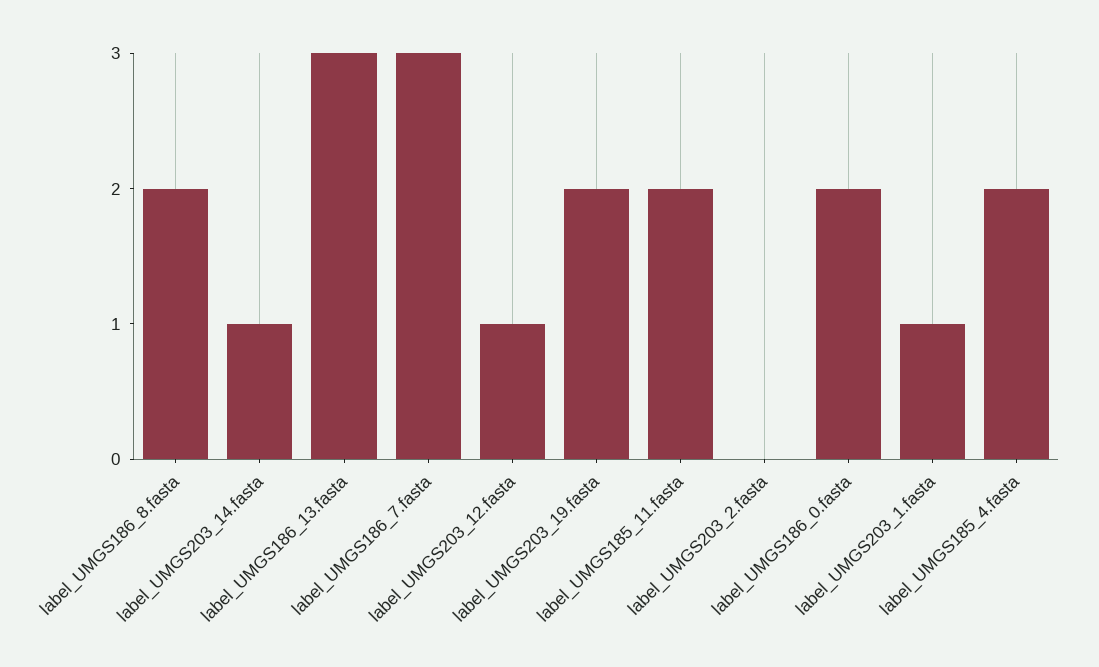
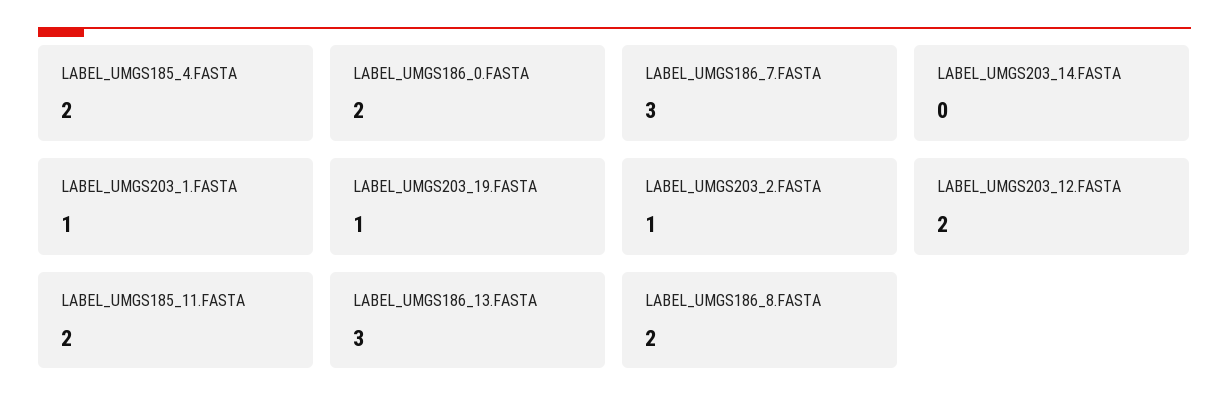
  {
    "label_UMGS186_8.fasta": 2,
-   "label_UMGS203_14.fasta": 1,
+   "label_UMGS203_14.fasta": 0,
    "label_UMGS186_13.fasta": 3,
    "label_UMGS186_7.fasta": 3,
-   "label_UMGS203_12.fasta": 1,
+   "label_UMGS203_12.fasta": 2,
-   "label_UMGS203_19.fasta": 2,
+   "label_UMGS203_19.fasta": 1,
    "label_UMGS185_11.fasta": 2,
-   "label_UMGS203_2.fasta": 0,
+   "label_UMGS203_2.fasta": 1,
    "label_UMGS186_0.fasta": 2,
    "label_UMGS203_1.fasta": 1,
    "label_UMGS185_4.fasta": 2
  }

